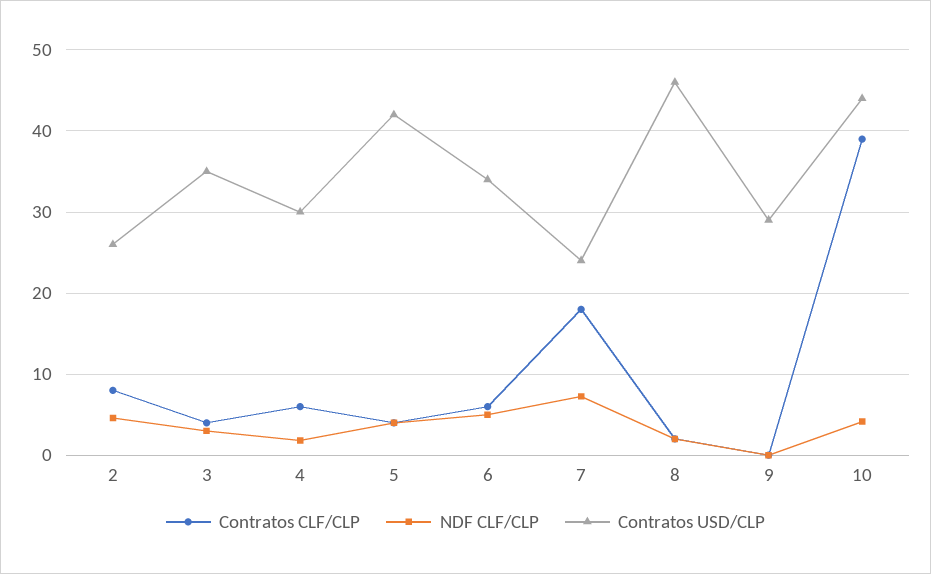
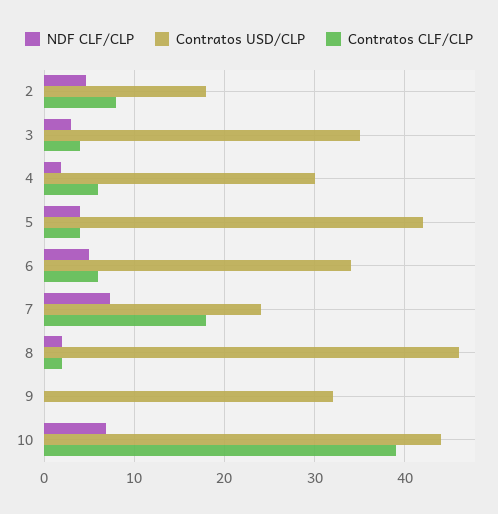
  {
    "Contratos CLF/CLP": {
      "2": 8,
      "3": 4,
      "4": 6,
      "5": 4,
      "6": 6,
      "7": 18,
      "8": 2,
      "9": 0,
      "10": 39
    },
    "NDF CLF/CLP": {
      "2": 5,
      "3": 3,
      "4": 2,
      "5": 4,
      "6": 5,
      "7": 7,
      "8": 2,
      "9": 0,
-     "10": 4
+     "10": 7
    },
    "Contratos USD/CLP": {
-     "2": 26,
+     "2": 18,
      "3": 35,
      "4": 30,
      "5": 42,
      "6": 34,
      "7": 24,
      "8": 46,
-     "9": 29,
+     "9": 32,
      "10": 44
    }
  }

